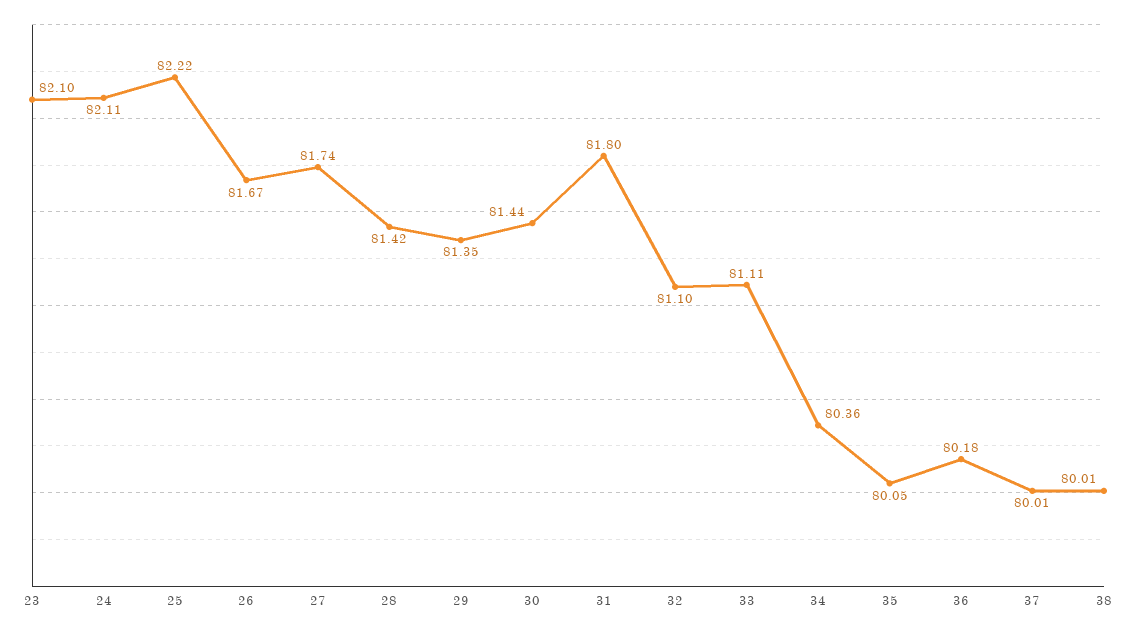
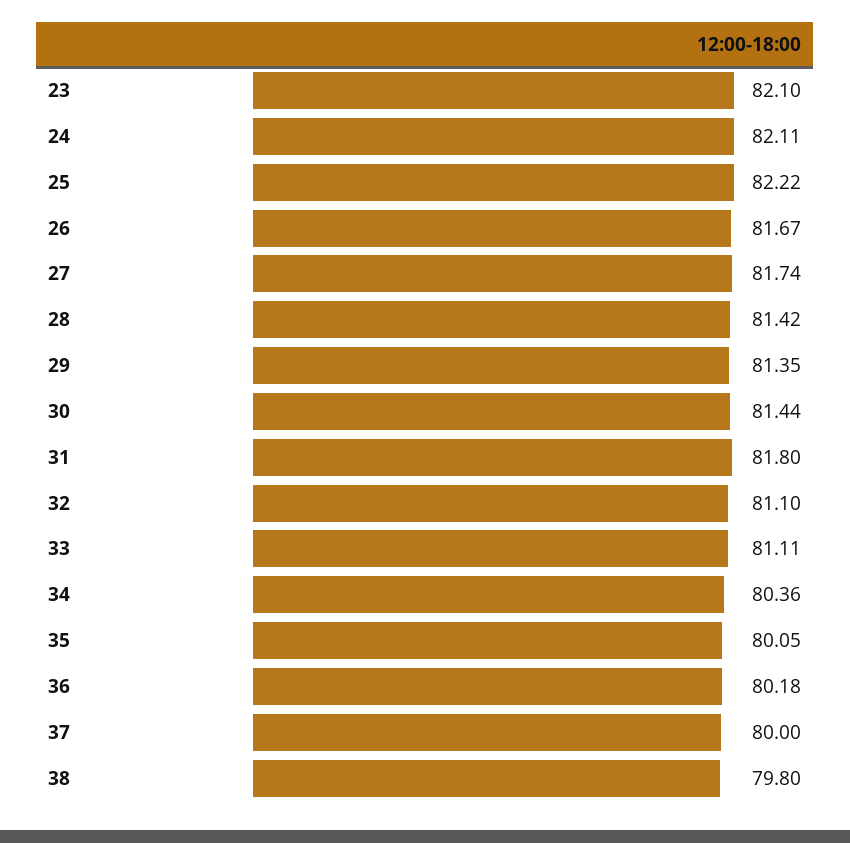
  {
    "23": 82.1,
    "24": 82.11,
    "25": 82.22,
    "26": 81.67,
    "27": 81.74,
    "28": 81.42,
    "29": 81.35,
    "30": 81.44,
    "31": 81.8,
    "32": 81.1,
    "33": 81.11,
    "34": 80.36,
    "35": 80.05,
    "36": 80.18,
-   "37": 80.01,
+   "37": 80,
-   "38": 80.01
+   "38": 79.8
  }

